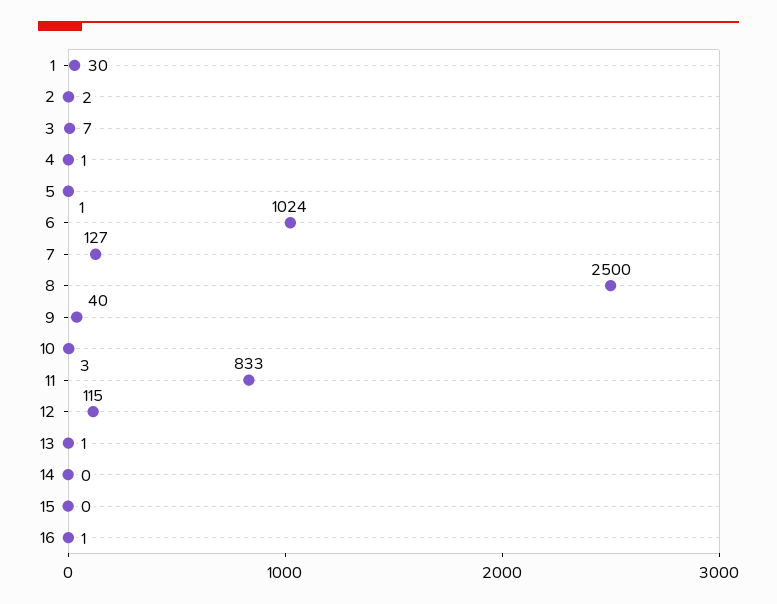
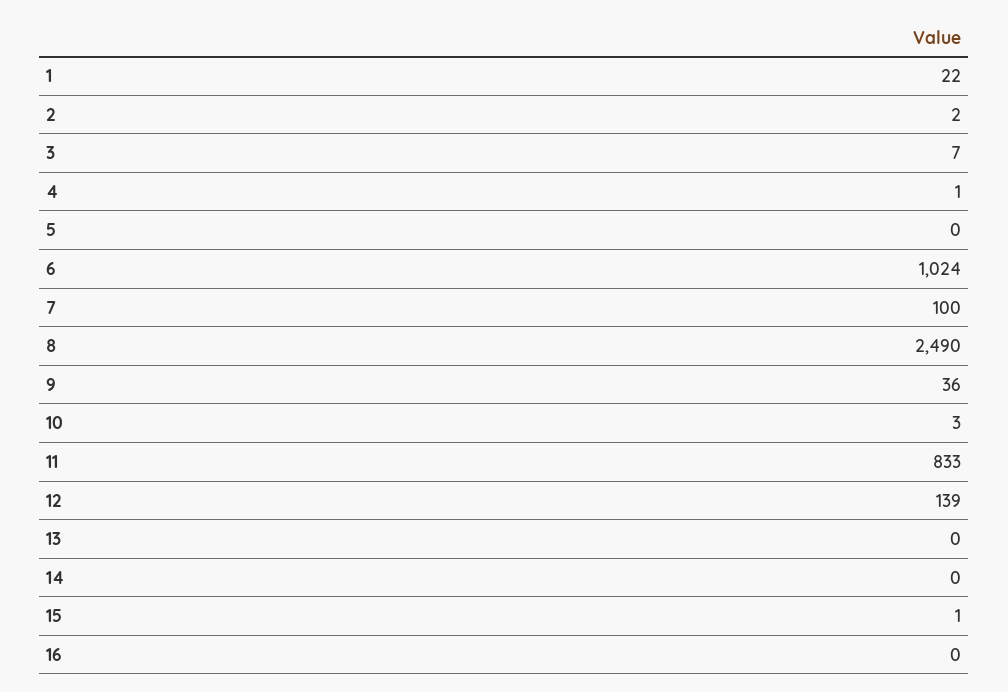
  {
-   "1": 30,
+   "1": 22,
    "2": 2,
    "3": 7,
    "4": 1,
-   "5": 1,
+   "5": 0,
    "6": 1024,
-   "7": 127,
+   "7": 100,
-   "8": 2500,
+   "8": 2490,
-   "9": 40,
+   "9": 36,
    "10": 3,
    "11": 833,
-   "12": 115,
+   "12": 139,
-   "13": 1,
+   "13": 0,
    "14": 0,
-   "15": 0,
+   "15": 1,
-   "16": 1
+   "16": 0
  }

